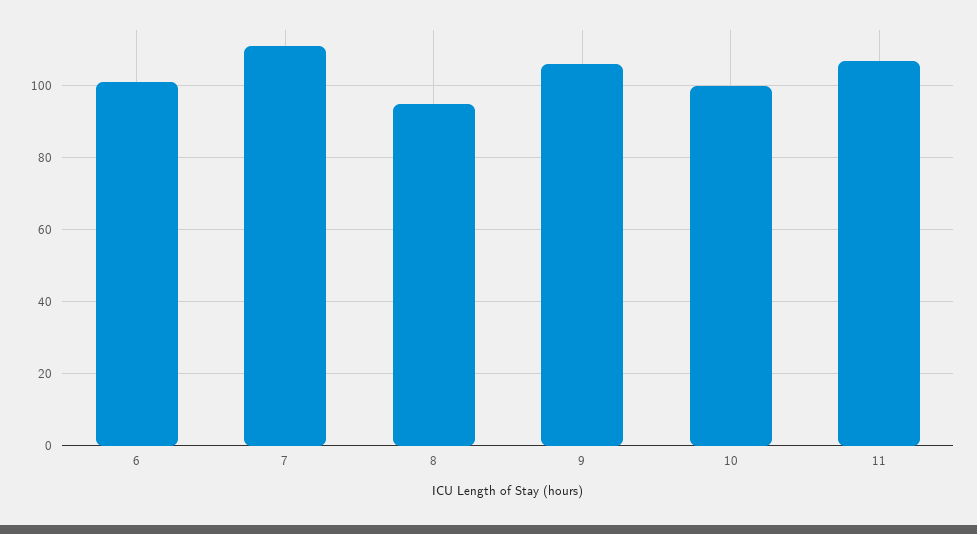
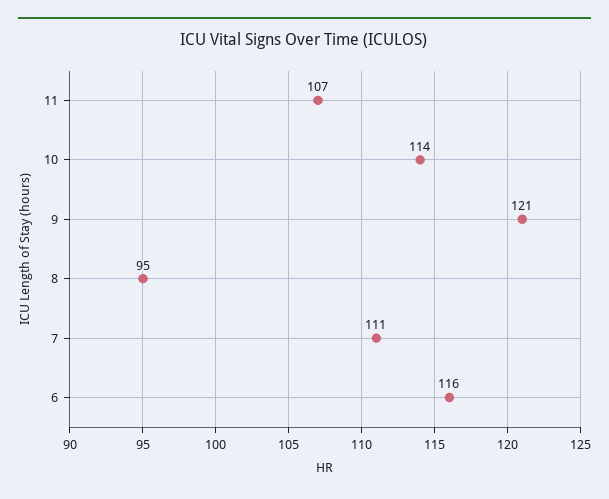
  {
-   "6": 100,
+   "6": 116,
    "7": 111,
    "8": 95,
-   "9": 105,
+   "9": 121,
-   "10": 100,
+   "10": 114,
    "11": 107
  }

